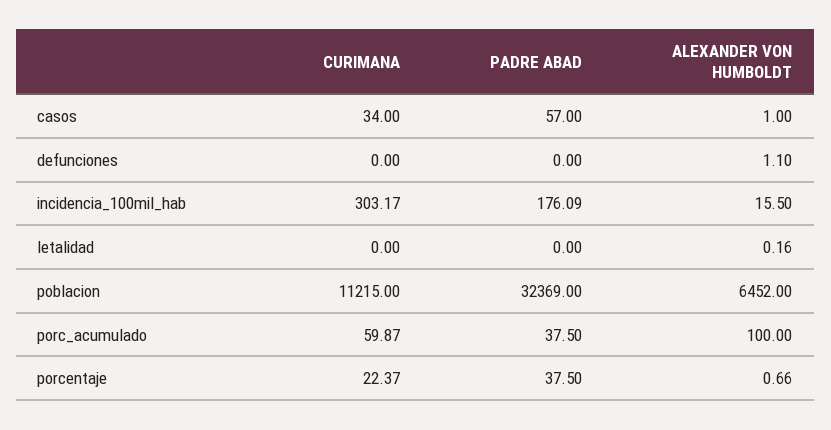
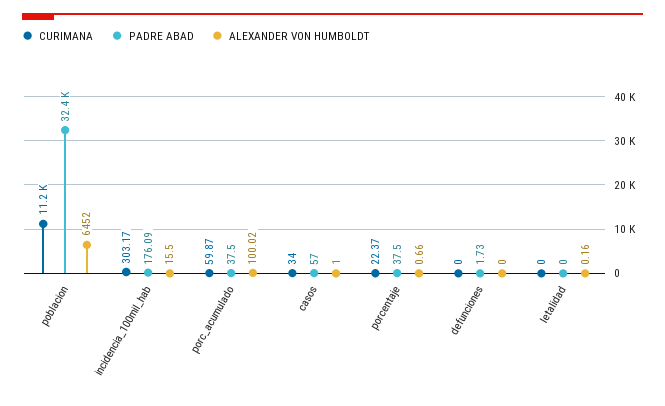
  {
    "CURIMANA": {
      "casos": 34,
      "defunciones": 0,
      "incidencia_100mil_hab": 303.17,
      "letalidad": 0,
      "poblacion": 11215,
      "porc_acumulado": 59.87,
      "porcentaje": 22.37
    },
    "PADRE ABAD": {
      "casos": 57,
-     "defunciones": 0,
+     "defunciones": 1.73,
      "incidencia_100mil_hab": 176.09,
      "letalidad": 0,
      "poblacion": 32369,
      "porc_acumulado": 37.5,
      "porcentaje": 37.5
    },
    "ALEXANDER VON HUMBOLDT": {
      "casos": 1,
-     "defunciones": 1.1,
+     "defunciones": 0,
      "incidencia_100mil_hab": 15.5,
      "letalidad": 0.16,
      "poblacion": 6452,
-     "porc_acumulado": 100,
+     "porc_acumulado": 100.02,
      "porcentaje": 0.66
    }
  }

